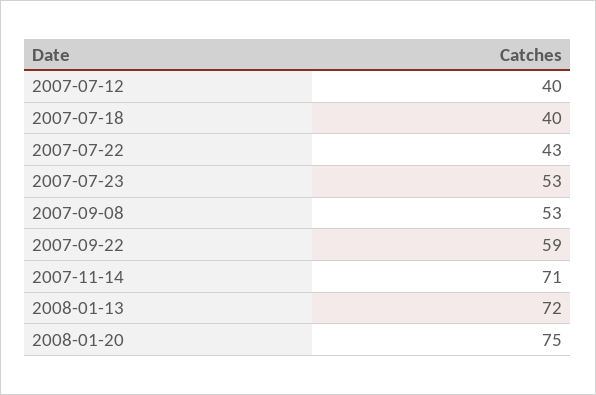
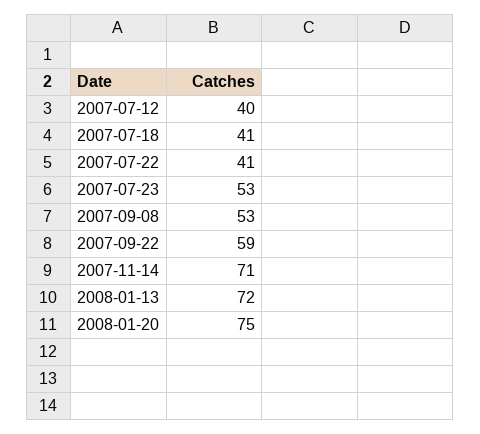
  {
    "2007-07-12": 40,
-   "2007-07-18": 40,
+   "2007-07-18": 41,
-   "2007-07-22": 43,
+   "2007-07-22": 41,
    "2007-07-23": 53,
    "2007-09-08": 53,
    "2007-09-22": 59,
    "2007-11-14": 71,
    "2008-01-13": 72,
    "2008-01-20": 75
  }

